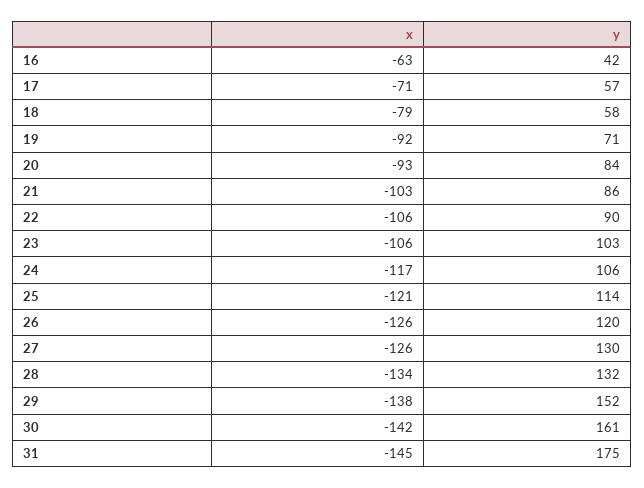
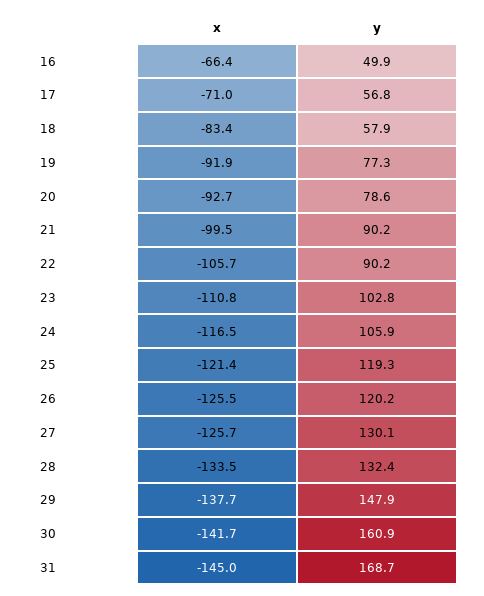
  {
    "x": {
-     "16": -63,
+     "16": -66.4,
      "17": -71,
-     "18": -79,
+     "18": -83.4,
      "19": -91.9,
      "20": -92.7,
-     "21": -103,
+     "21": -99.5,
      "22": -105.7,
-     "23": -106,
+     "23": -110.8,
      "24": -116.5,
      "25": -121.4,
      "26": -125.5,
      "27": -125.7,
      "28": -133.5,
      "29": -137.7,
      "30": -141.7,
      "31": -145
    },
    "y": {
-     "16": 42,
+     "16": 49.9,
      "17": 56.8,
      "18": 57.9,
-     "19": 71,
+     "19": 77.3,
-     "20": 84,
+     "20": 78.6,
-     "21": 86,
+     "21": 90.2,
      "22": 90.2,
      "23": 102.8,
      "24": 105.9,
-     "25": 114,
+     "25": 119.3,
      "26": 120.2,
      "27": 130.1,
      "28": 132.4,
-     "29": 152,
+     "29": 147.9,
      "30": 160.9,
-     "31": 175
+     "31": 168.7
    }
  }

